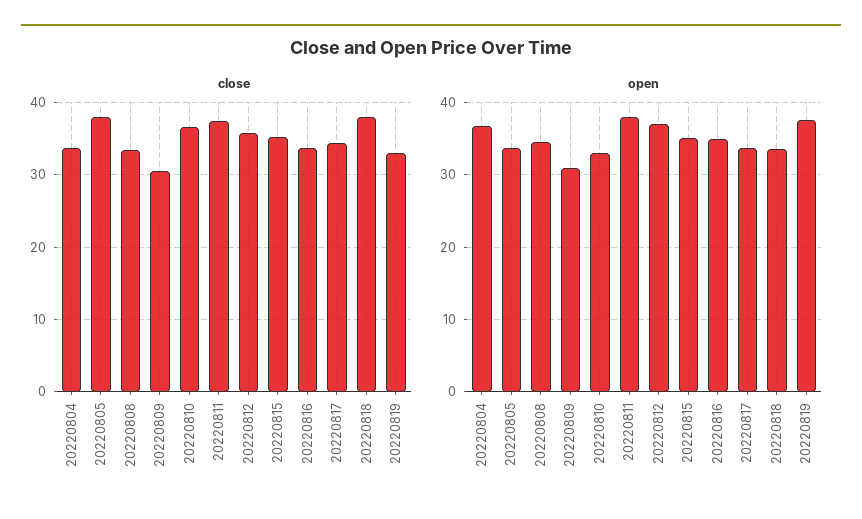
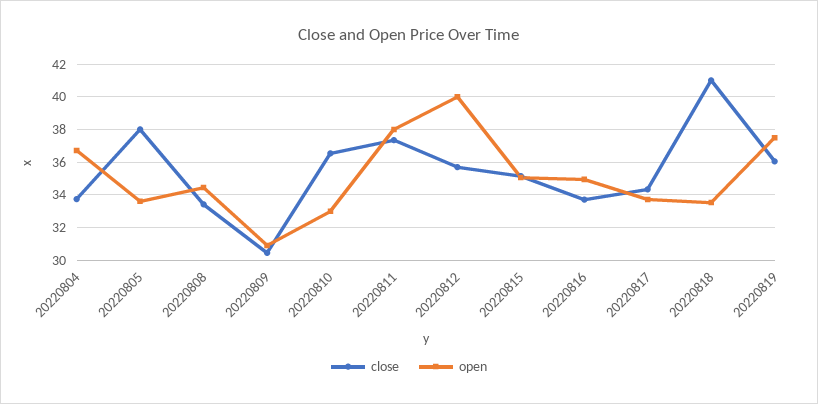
  {
    "close": {
      "20220804": 33.5,
      "20220805": 38,
      "20220808": 33.5,
      "20220809": 30.5,
      "20220810": 36.5,
      "20220811": 37.5,
      "20220812": 35.5,
      "20220815": 35,
      "20220816": 33.5,
      "20220817": 34.5,
-     "20220818": 38,
+     "20220818": 41,
-     "20220819": 33
+     "20220819": 36
    },
    "open": {
      "20220804": 36.5,
      "20220805": 33.5,
      "20220808": 34.5,
      "20220809": 31,
      "20220810": 33,
      "20220811": 38,
-     "20220812": 37,
+     "20220812": 40,
      "20220815": 35,
      "20220816": 35,
      "20220817": 33.5,
      "20220818": 33.5,
      "20220819": 37.5
    }
  }

